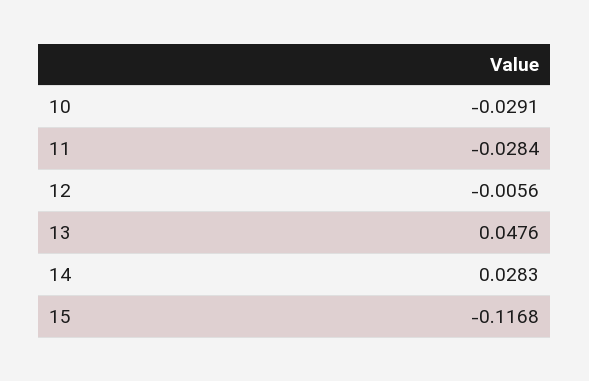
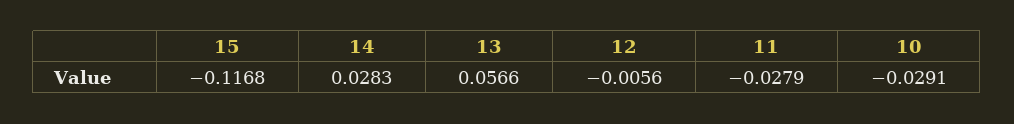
  {
    "10": -0.0291,
-   "11": -0.0284,
+   "11": -0.0279,
    "12": -0.0056,
-   "13": 0.0476,
+   "13": 0.0566,
    "14": 0.0283,
    "15": -0.1168
  }

